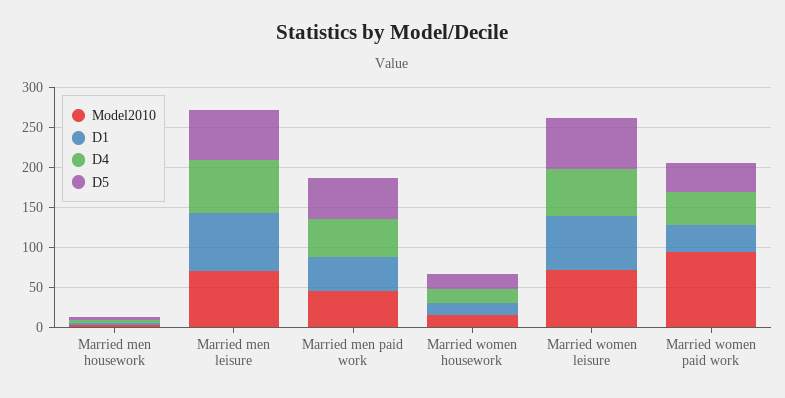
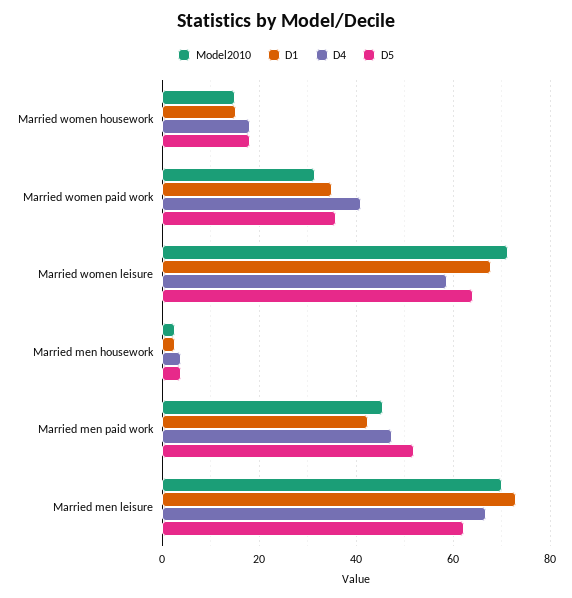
  {
    "Model2010": {
      "Married men housework": 2,
      "Married men leisure": 70,
      "Married men paid work": 46,
      "Married women housework": 16,
      "Married women leisure": 72,
-     "Married women paid work": 100
+     "Married women paid work": 32
    },
    "D1": {
      "Married men housework": 2,
      "Married men leisure": 74,
      "Married men paid work": 42,
      "Married women housework": 16,
      "Married women leisure": 68,
      "Married women paid work": 34
    },
    "D4": {
      "Married men housework": 4,
      "Married men leisure": 66,
      "Married men paid work": 48,
      "Married women housework": 18,
      "Married women leisure": 58,
      "Married women paid work": 42
    },
    "D5": {
      "Married men housework": 4,
      "Married men leisure": 62,
      "Married men paid work": 52,
      "Married women housework": 18,
      "Married women leisure": 64,
      "Married women paid work": 36
    }
  }

